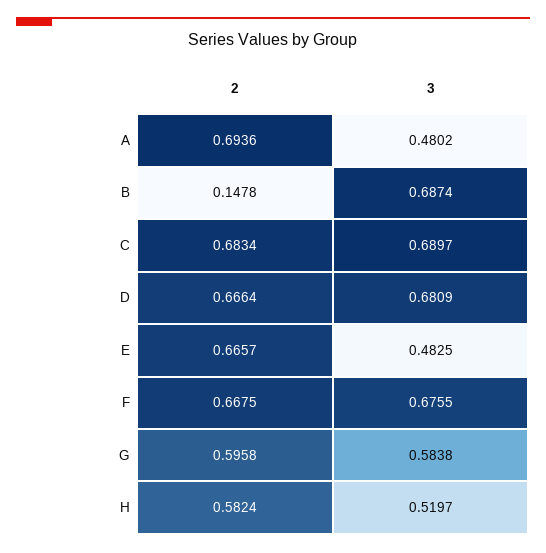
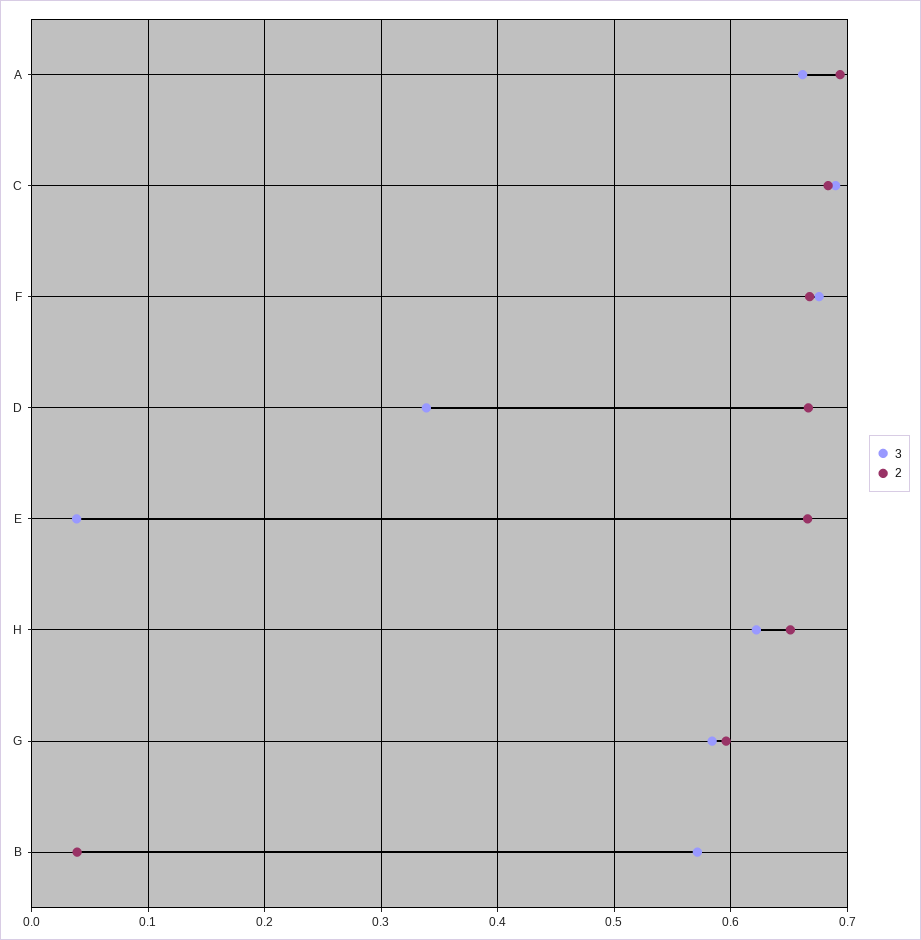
  {
    "2": {
      "A": 0.6936,
-     "B": 0.1478,
+     "B": 0.04,
      "C": 0.6834,
      "D": 0.6664,
      "E": 0.6657,
      "F": 0.6675,
      "G": 0.5958,
-     "H": 0.5824
+     "H": 0.65
    },
    "3": {
-     "A": 0.4802,
+     "A": 0.66,
-     "B": 0.6874,
+     "B": 0.57,
      "C": 0.6897,
-     "D": 0.6809,
+     "D": 0.34,
-     "E": 0.4825,
+     "E": 0.04,
      "F": 0.6755,
      "G": 0.5838,
-     "H": 0.5197
+     "H": 0.62
    }
  }

